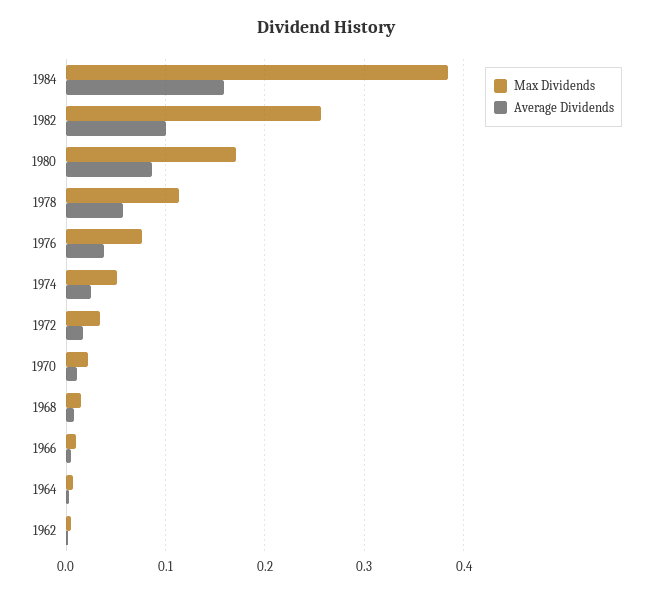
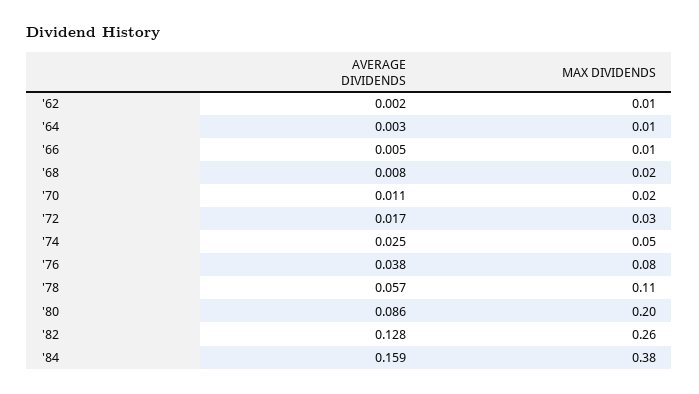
  {
    "Max Dividends": {
      "1984": 0.38,
      "1982": 0.26,
-     "1980": 0.17,
+     "1980": 0.2,
      "1978": 0.11,
      "1976": 0.08,
      "1974": 0.05,
      "1972": 0.03,
      "1970": 0.02,
      "1968": 0.02,
      "1966": 0.01,
      "1964": 0.01,
      "1962": 0.01
    },
    "Average Dividends": {
      "1984": 0.159,
-     "1982": 0.1,
+     "1982": 0.128,
      "1980": 0.086,
      "1978": 0.057,
      "1976": 0.038,
      "1974": 0.025,
      "1972": 0.017,
      "1970": 0.011,
      "1968": 0.008,
      "1966": 0.005,
      "1964": 0.003,
      "1962": 0.002
    }
  }

